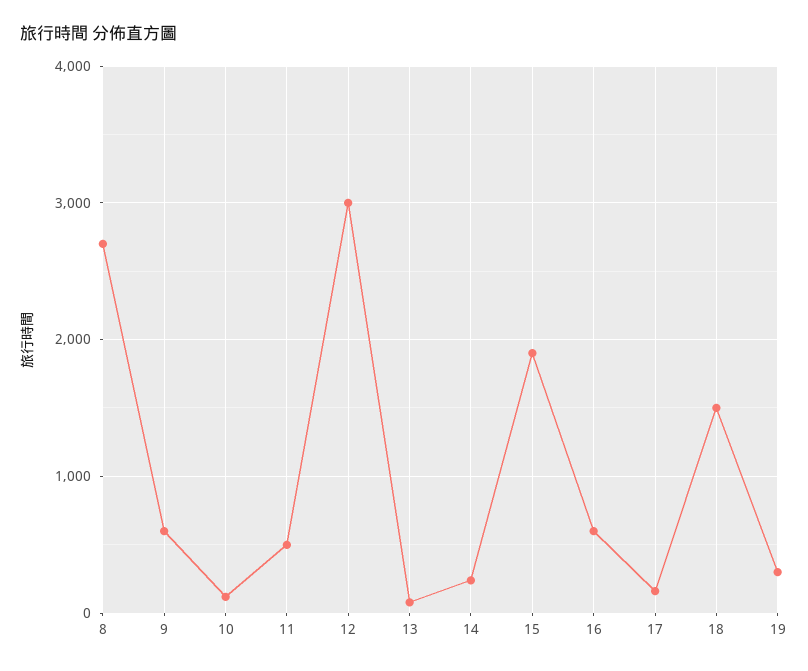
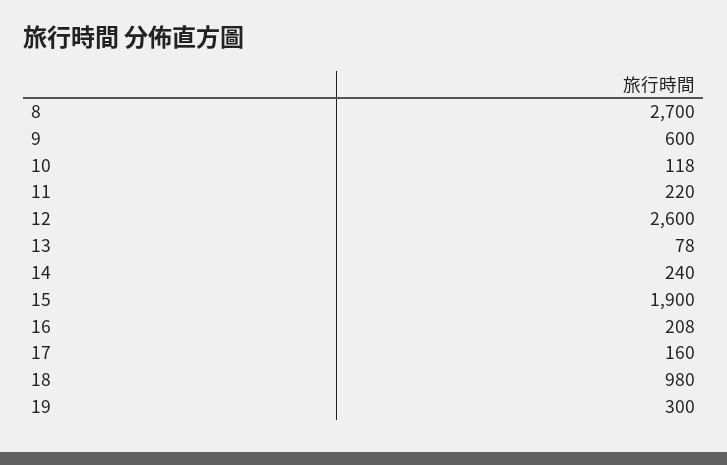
  {
    "8": 2700,
    "9": 600,
    "10": 118,
-   "11": 500,
+   "11": 220,
-   "12": 3000,
+   "12": 2600,
    "13": 78,
    "14": 240,
    "15": 1900,
-   "16": 600,
+   "16": 208,
    "17": 160,
-   "18": 1500,
+   "18": 980,
    "19": 300
  }

